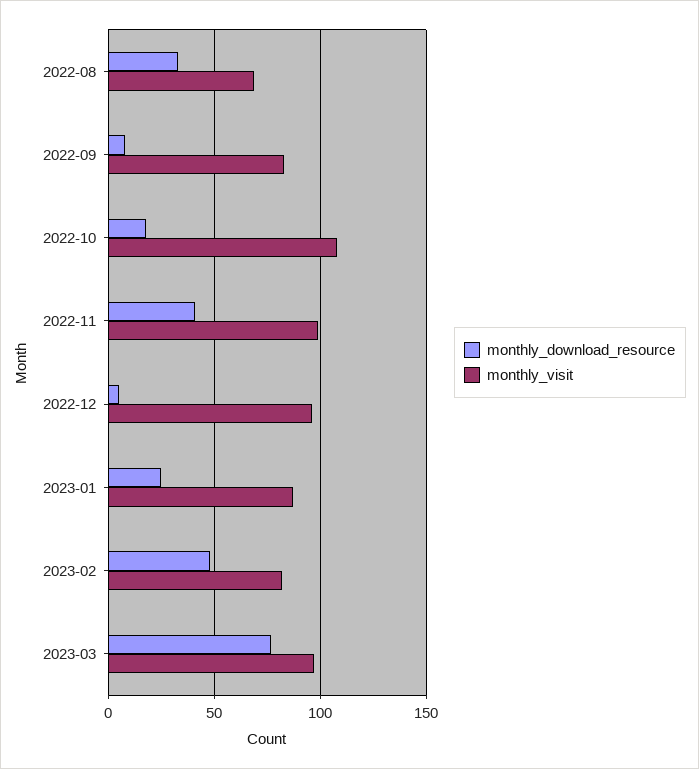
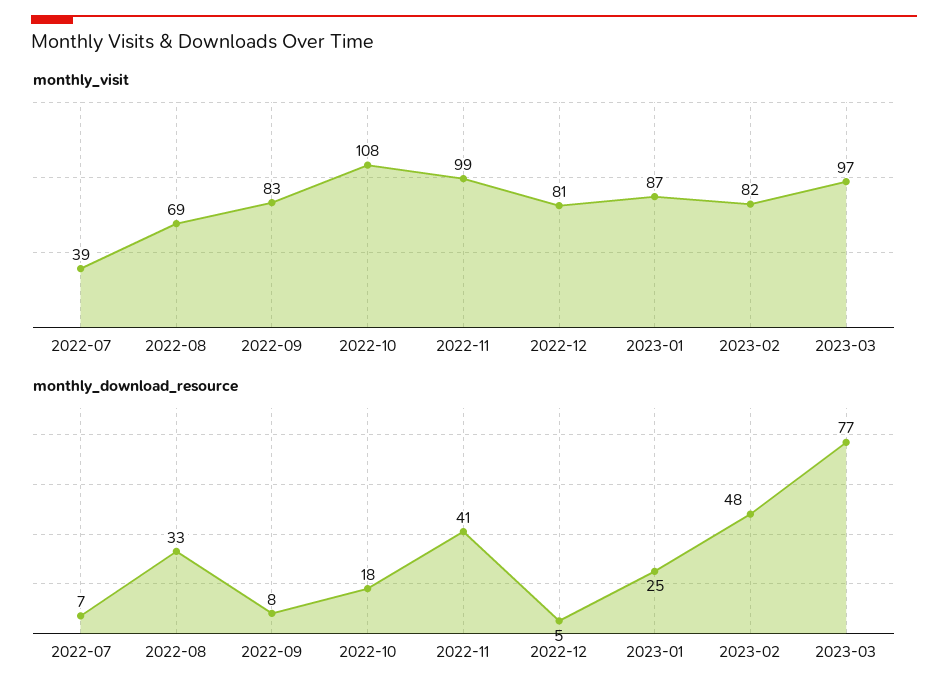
  {
    "monthly_download_resource": {
      "2022-08": 33,
      "2022-09": 8,
      "2022-10": 18,
      "2022-11": 41,
      "2022-12": 5,
      "2023-01": 25,
      "2023-02": 48,
-     "2023-03": 77
+     "2023-03": 77,
+     "2022-07": 7
    },
    "monthly_visit": {
      "2022-08": 69,
      "2022-09": 83,
      "2022-10": 108,
      "2022-11": 99,
-     "2022-12": 95,
+     "2022-12": 81,
      "2023-01": 87,
      "2023-02": 82,
-     "2023-03": 97
+     "2023-03": 97,
+     "2022-07": 39
    }
  }

